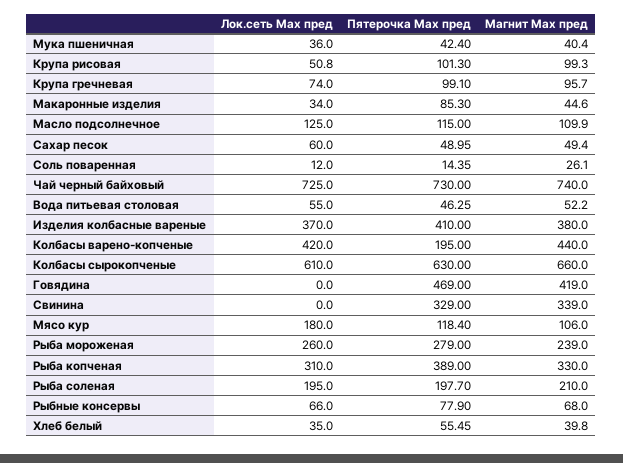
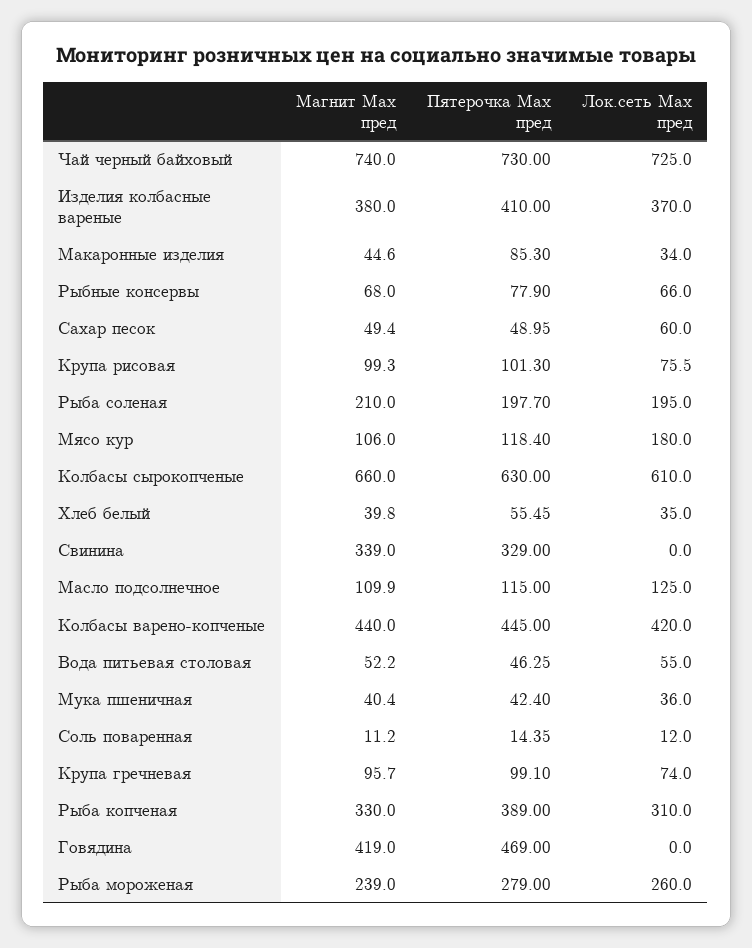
  {
    "Лок.сеть Max пред": {
      "Мука пшеничная": 36,
-     "Крупа рисовая": 50.8,
+     "Крупа рисовая": 75.5,
      "Крупа гречневая": 74,
      "Макаронные изделия": 34,
      "Масло подсолнечное": 125,
      "Сахар песок": 60,
      "Соль поваренная": 12,
      "Чай черный байховый": 725,
      "Вода питьевая столовая": 55,
      "Изделия колбасные вареные": 370,
      "Колбасы варено-копченые": 420,
      "Колбасы сырокопченые": 610,
      "Говядина": 0,
      "Свинина": 0,
      "Мясо кур": 180,
      "Рыба мороженая": 260,
      "Рыба копченая": 310,
      "Рыба соленая": 195,
      "Рыбные консервы": 66,
      "Хлеб белый": 35
    },
    "Пятерочка Max пред": {
      "Мука пшеничная": 42.4,
      "Крупа рисовая": 101.3,
      "Крупа гречневая": 99.1,
      "Макаронные изделия": 85.3,
      "Масло подсолнечное": 115,
      "Сахар песок": 48.95,
      "Соль поваренная": 14.35,
      "Чай черный байховый": 730,
      "Вода питьевая столовая": 46.25,
      "Изделия колбасные вареные": 410,
-     "Колбасы варено-копченые": 195,
+     "Колбасы варено-копченые": 445,
      "Колбасы сырокопченые": 630,
      "Говядина": 469,
      "Свинина": 329,
      "Мясо кур": 118.4,
      "Рыба мороженая": 279,
      "Рыба копченая": 389,
      "Рыба соленая": 197.7,
      "Рыбные консервы": 77.9,
      "Хлеб белый": 55.45
    },
    "Магнит Max пред": {
      "Мука пшеничная": 40.4,
      "Крупа рисовая": 99.3,
      "Крупа гречневая": 95.7,
      "Макаронные изделия": 44.6,
      "Масло подсолнечное": 109.9,
      "Сахар песок": 49.4,
-     "Соль поваренная": 26.1,
+     "Соль поваренная": 11.2,
      "Чай черный байховый": 740,
      "Вода питьевая столовая": 52.2,
      "Изделия колбасные вареные": 380,
      "Колбасы варено-копченые": 440,
      "Колбасы сырокопченые": 660,
      "Говядина": 419,
      "Свинина": 339,
      "Мясо кур": 106,
      "Рыба мороженая": 239,
      "Рыба копченая": 330,
      "Рыба соленая": 210,
      "Рыбные консервы": 68,
      "Хлеб белый": 39.8
    }
  }

